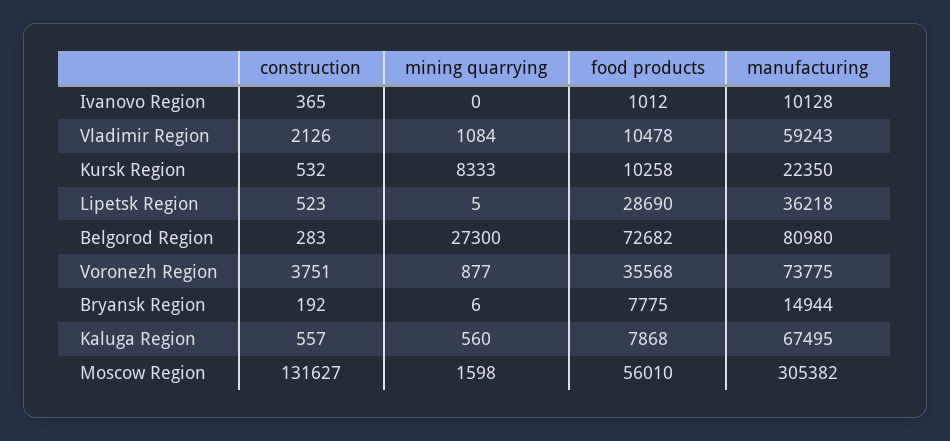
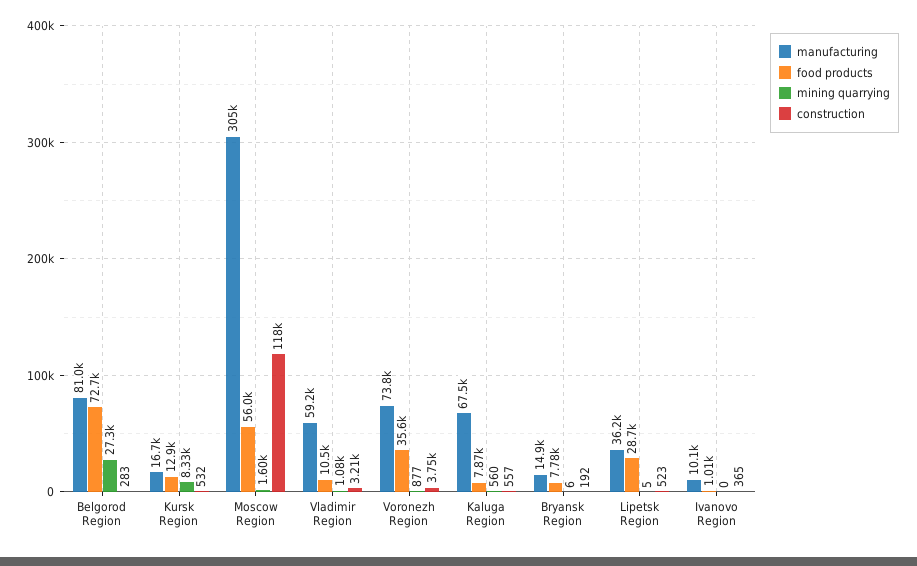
  {
    "construction": {
      "Ivanovo Region": 365,
-     "Vladimir Region": 2126,
+     "Vladimir Region": 3210,
      "Kursk Region": 532,
      "Lipetsk Region": 523,
      "Belgorod Region": 283,
      "Voronezh Region": 3751,
      "Bryansk Region": 192,
      "Kaluga Region": 557,
-     "Moscow Region": 131627
+     "Moscow Region": 118000
    },
    "mining quarrying": {
      "Ivanovo Region": 0,
      "Vladimir Region": 1084,
      "Kursk Region": 8333,
      "Lipetsk Region": 5,
      "Belgorod Region": 27300,
      "Voronezh Region": 877,
      "Bryansk Region": 6,
      "Kaluga Region": 560,
      "Moscow Region": 1598
    },
    "food products": {
      "Ivanovo Region": 1012,
      "Vladimir Region": 10478,
-     "Kursk Region": 10258,
+     "Kursk Region": 12900,
      "Lipetsk Region": 28690,
      "Belgorod Region": 72682,
      "Voronezh Region": 35568,
      "Bryansk Region": 7775,
      "Kaluga Region": 7868,
      "Moscow Region": 56010
    },
    "manufacturing": {
      "Ivanovo Region": 10128,
      "Vladimir Region": 59243,
-     "Kursk Region": 22350,
+     "Kursk Region": 16700,
      "Lipetsk Region": 36218,
      "Belgorod Region": 80980,
      "Voronezh Region": 73775,
      "Bryansk Region": 14944,
      "Kaluga Region": 67495,
      "Moscow Region": 305382
    }
  }

